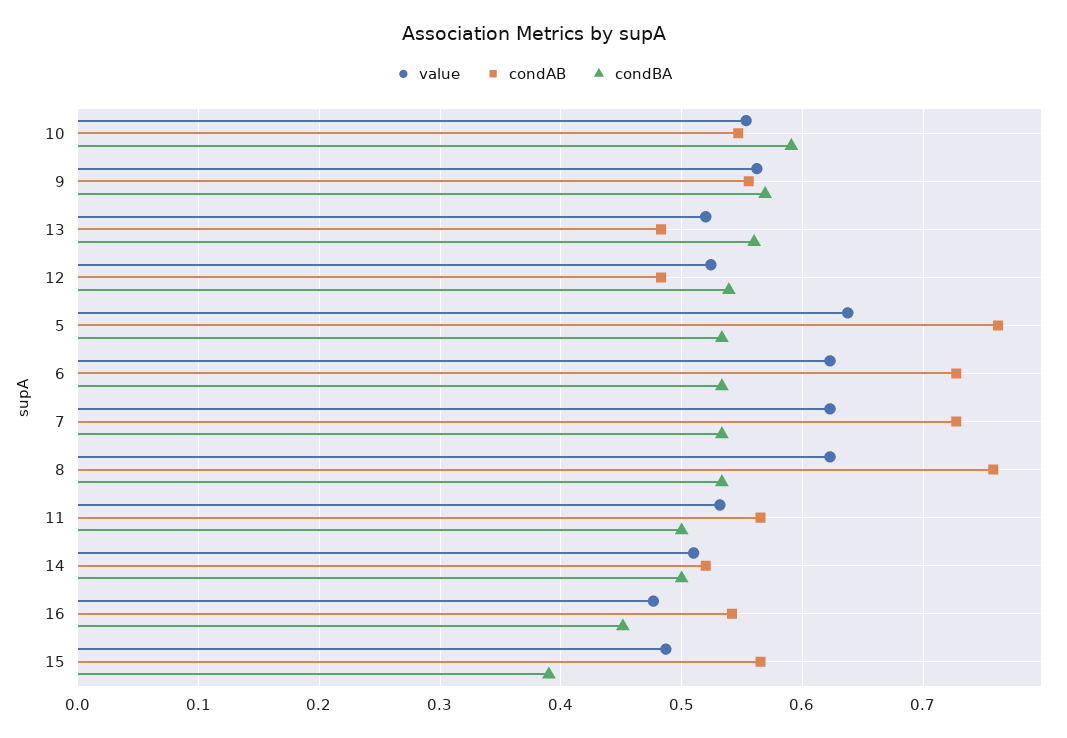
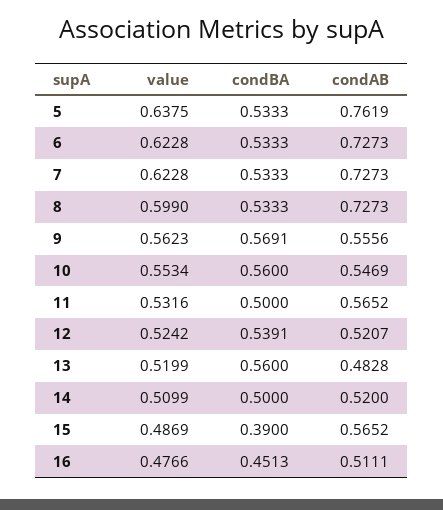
  {
    "value": {
      "10": 0.5534,
      "9": 0.5623,
      "13": 0.5199,
      "12": 0.5242,
      "5": 0.6375,
      "6": 0.6228,
      "7": 0.6228,
-     "8": 0.62,
+     "8": 0.599,
      "11": 0.5316,
      "14": 0.5099,
      "16": 0.4766,
      "15": 0.4869
    },
    "condAB": {
      "10": 0.5469,
      "9": 0.5556,
      "13": 0.4828,
-     "12": 0.48,
+     "12": 0.5207,
      "5": 0.7619,
      "6": 0.7273,
      "7": 0.7273,
-     "8": 0.76,
+     "8": 0.7273,
      "11": 0.5652,
      "14": 0.52,
-     "16": 0.54,
+     "16": 0.5111,
      "15": 0.5652
    },
    "condBA": {
-     "10": 0.59,
+     "10": 0.56,
      "9": 0.5691,
      "13": 0.56,
      "12": 0.5391,
      "5": 0.5333,
      "6": 0.5333,
      "7": 0.5333,
      "8": 0.5333,
      "11": 0.5,
      "14": 0.5,
      "16": 0.4513,
      "15": 0.39
    }
  }

